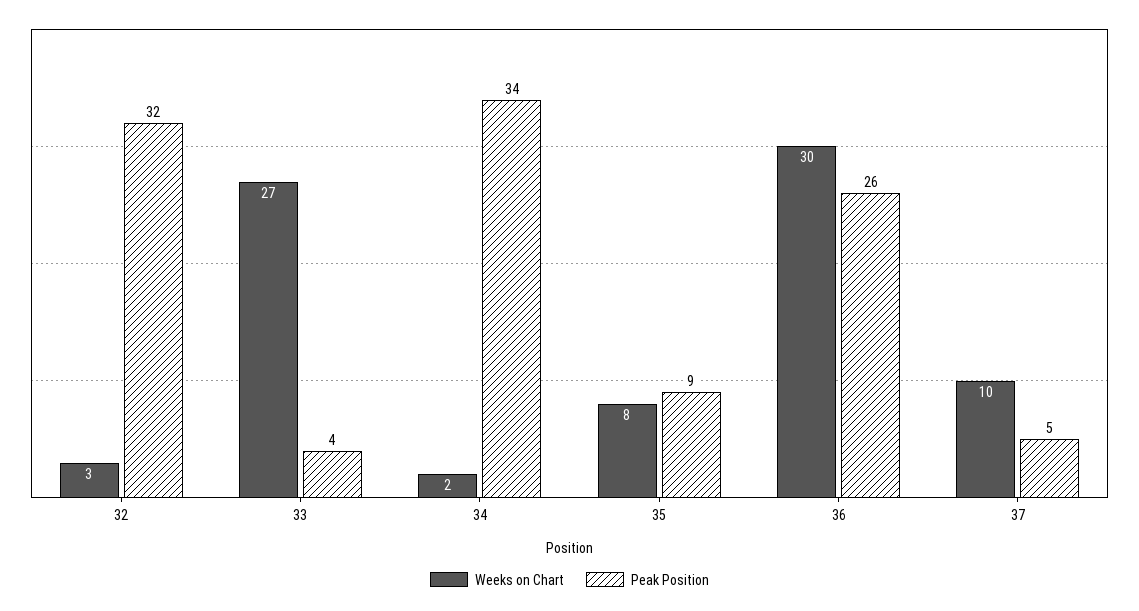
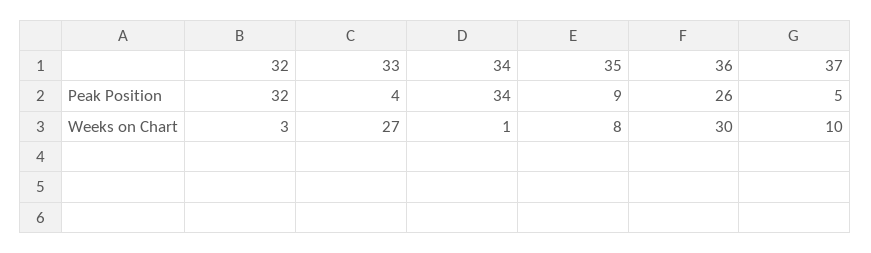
  {
    "Weeks on Chart": {
      "32": 3,
      "33": 27,
-     "34": 2,
+     "34": 1,
      "35": 8,
      "36": 30,
      "37": 10
    },
    "Peak Position": {
      "32": 32,
      "33": 4,
      "34": 34,
      "35": 9,
      "36": 26,
      "37": 5
    }
  }

